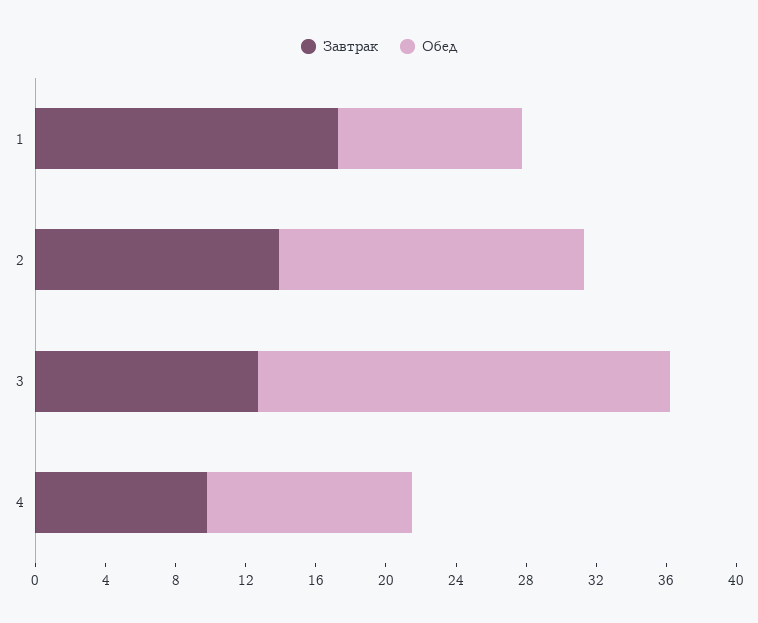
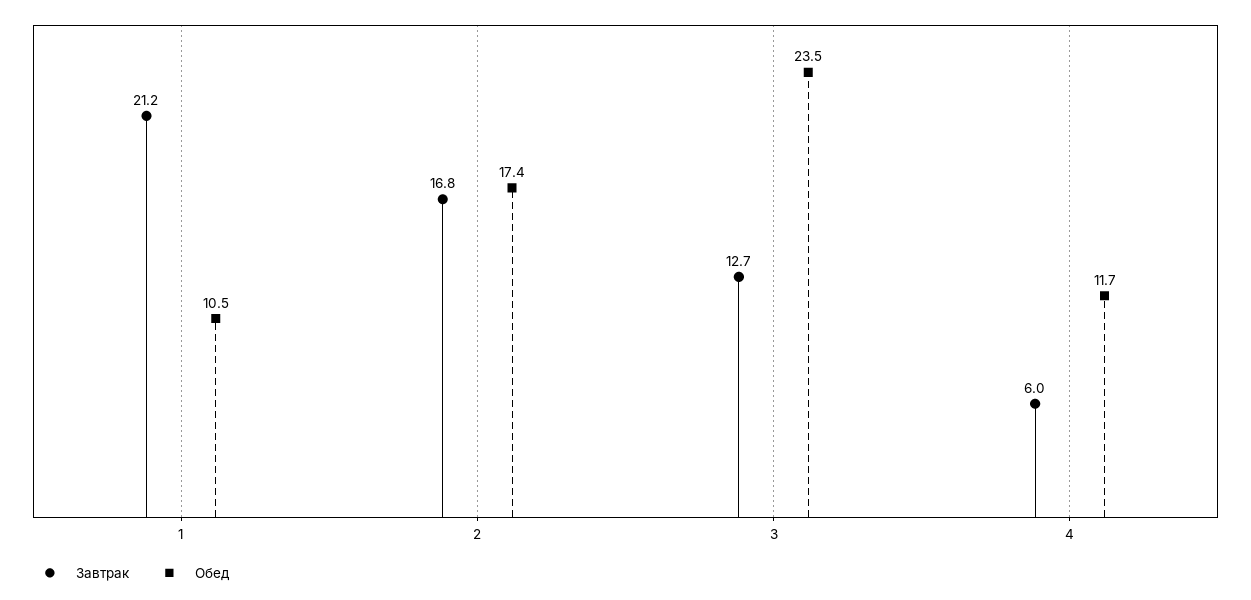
  {
    "Завтрак": {
-     "1": 17,
+     "1": 21.2,
-     "2": 14,
+     "2": 16.8,
      "3": 12.7,
-     "4": 10
+     "4": 6
    },
    "Обед": {
      "1": 10.5,
      "2": 17.4,
      "3": 23.5,
      "4": 11.7
    }
  }

